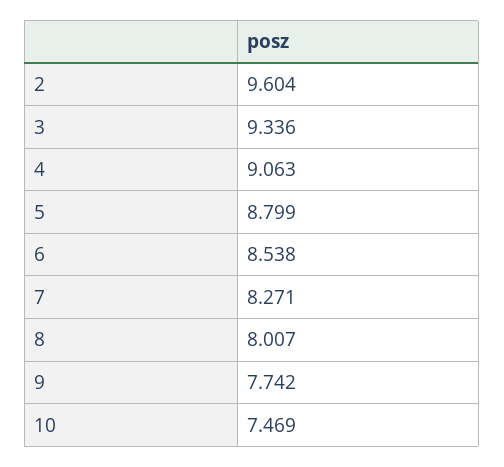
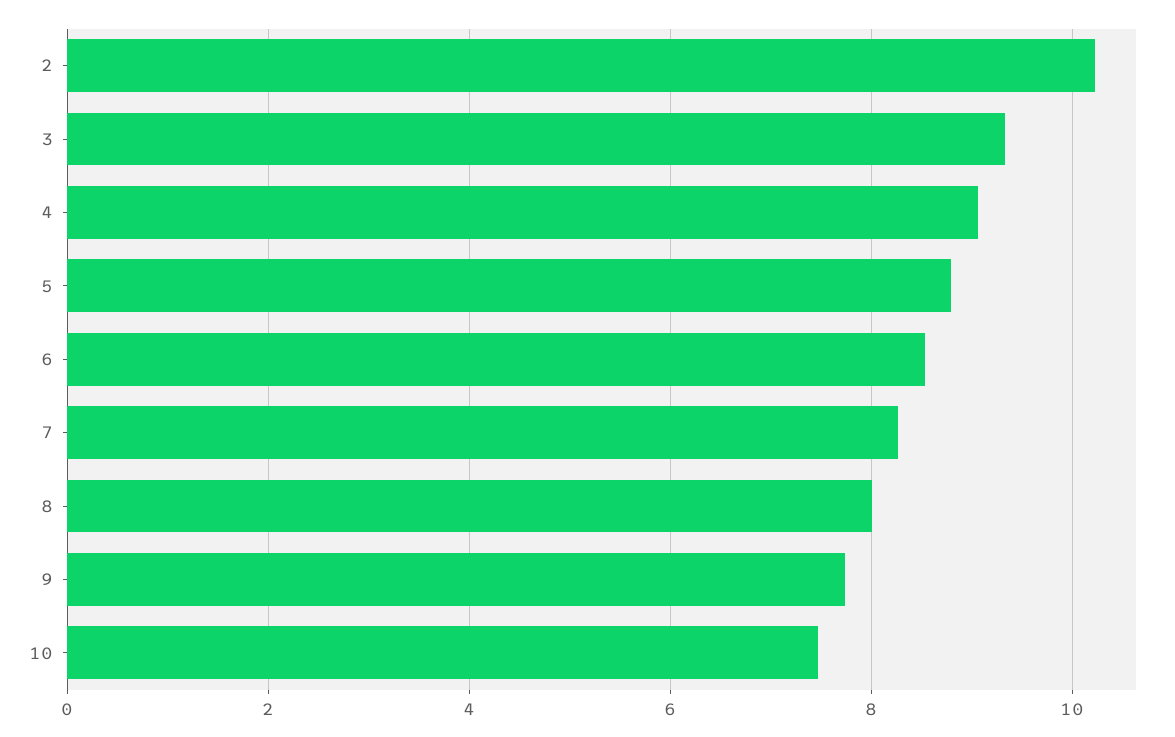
  {
-   "2": 9.604,
+   "2": 10.2,
    "3": 9.336,
    "4": 9.063,
    "5": 8.799,
    "6": 8.538,
    "7": 8.271,
    "8": 8.007,
    "9": 7.742,
    "10": 7.469
  }

